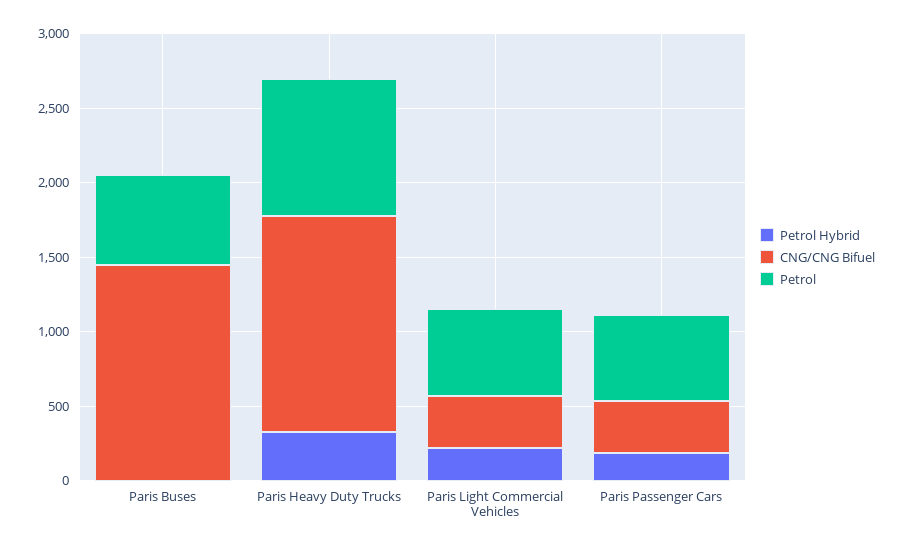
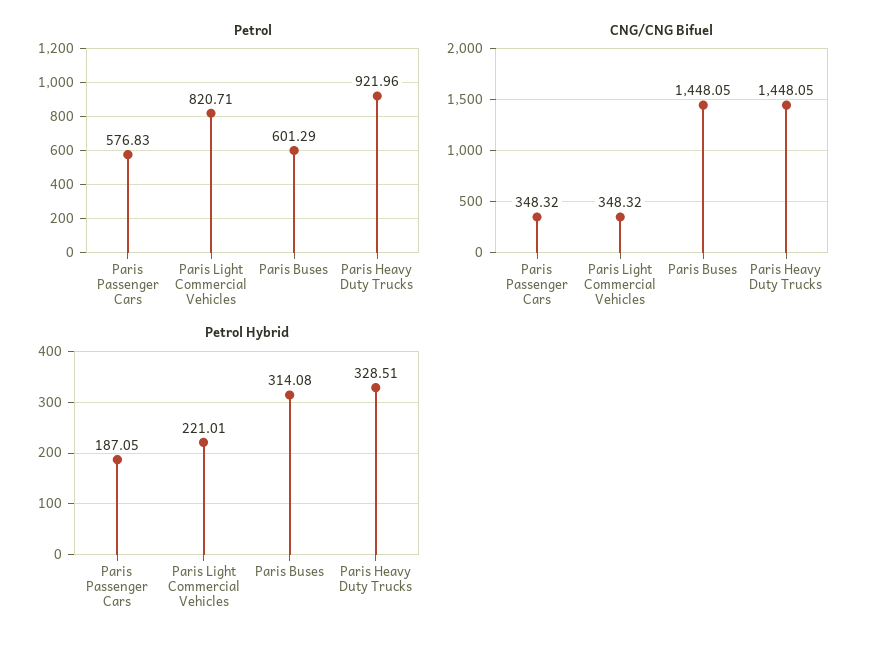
  {
    "Petrol Hybrid": {
-     "Paris Buses": 0,
+     "Paris Buses": 314.08,
      "Paris Heavy Duty Trucks": 328.51,
      "Paris Light Commercial Vehicles": 221.01,
      "Paris Passenger Cars": 187.05
    },
    "CNG/CNG Bifuel": {
      "Paris Buses": 1448.05,
      "Paris Heavy Duty Trucks": 1448.05,
      "Paris Light Commercial Vehicles": 348.32,
      "Paris Passenger Cars": 348.32
    },
    "Petrol": {
      "Paris Buses": 601.29,
      "Paris Heavy Duty Trucks": 921.96,
-     "Paris Light Commercial Vehicles": 600,
+     "Paris Light Commercial Vehicles": 820.71,
      "Paris Passenger Cars": 576.83
    }
  }

